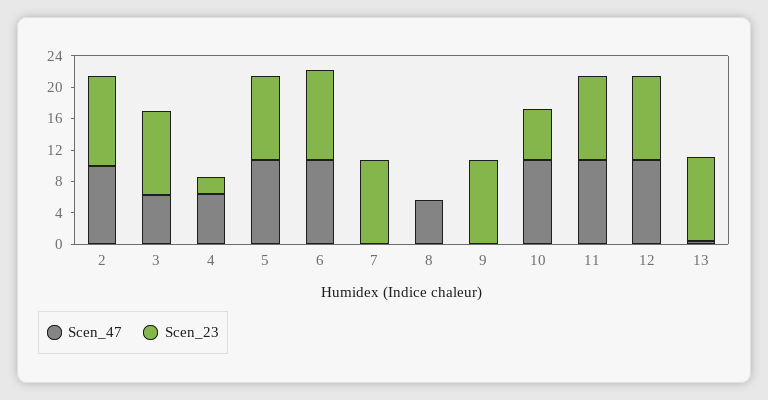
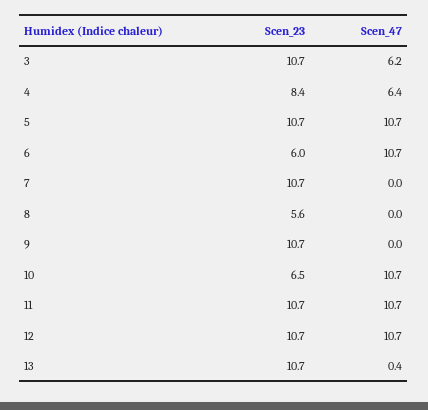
  {
    "Scen_47": {
-     "2": 10,
      "3": 6.2,
      "4": 6.4,
      "5": 10.7,
      "6": 10.7,
      "7": 0,
-     "8": 6,
+     "8": 0,
      "9": 0,
      "10": 10.7,
      "11": 10.7,
      "12": 10.7,
      "13": 0.4
    },
    "Scen_23": {
-     "2": 12,
      "3": 10.7,
-     "4": 2,
+     "4": 8.4,
      "5": 10.7,
-     "6": 12,
+     "6": 6,
      "7": 10.7,
-     "8": 0,
+     "8": 5.6,
      "9": 10.7,
      "10": 6.5,
      "11": 10.7,
      "12": 10.7,
      "13": 10.7
    }
  }

